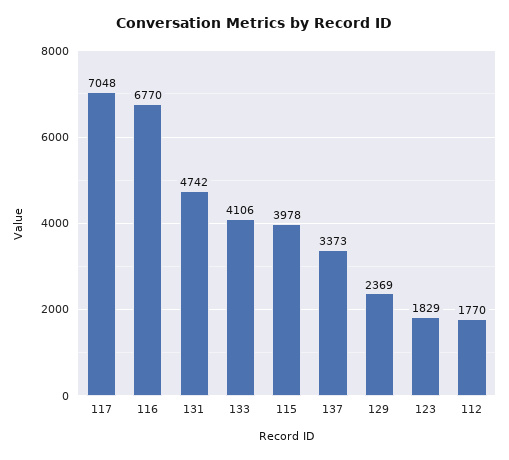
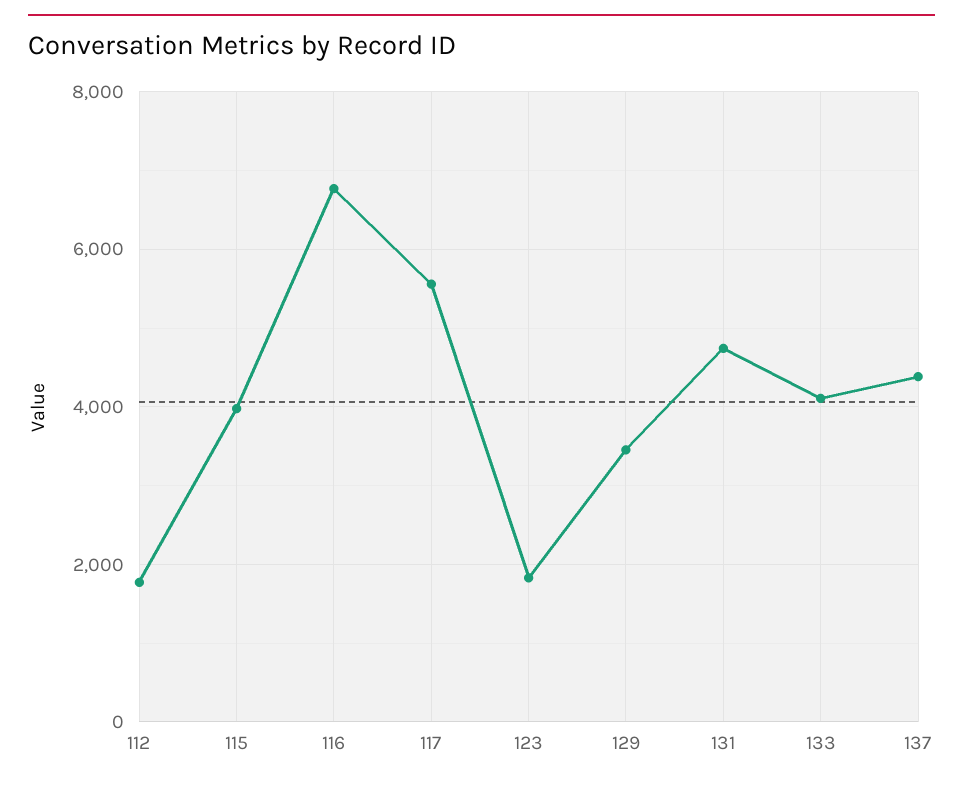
  {
-   "117": 7048,
+   "117": 5600,
    "116": 6770,
    "131": 4742,
    "133": 4106,
    "115": 3978,
-   "137": 3373,
+   "137": 4400,
-   "129": 2369,
+   "129": 3400,
    "123": 1829,
    "112": 1770
  }

